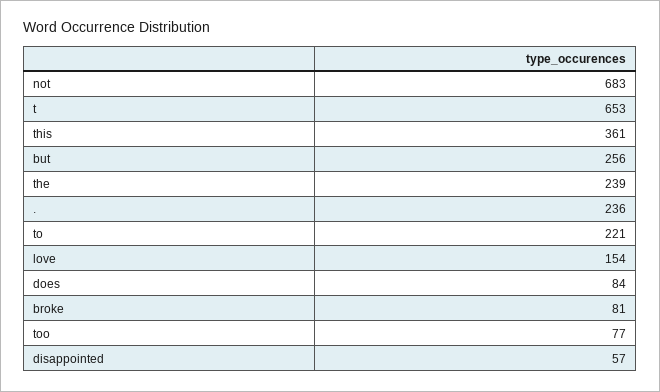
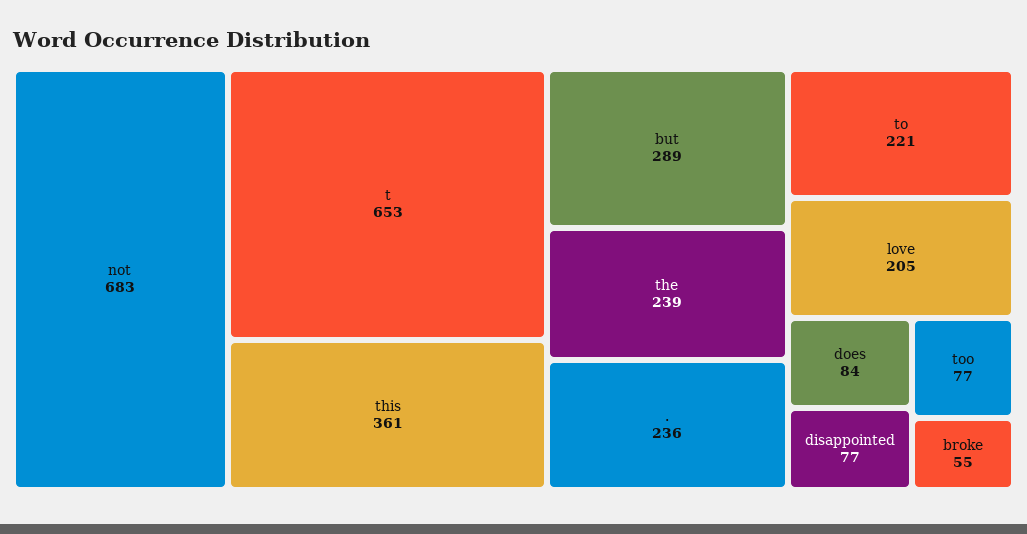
  {
    "not": 683,
    "t": 653,
    "this": 361,
-   "but": 256,
+   "but": 289,
    "the": 239,
    ".": 236,
    "to": 221,
-   "love": 154,
+   "love": 205,
    "does": 84,
-   "broke": 81,
+   "broke": 55,
    "too": 77,
-   "disappointed": 57
+   "disappointed": 77
  }

